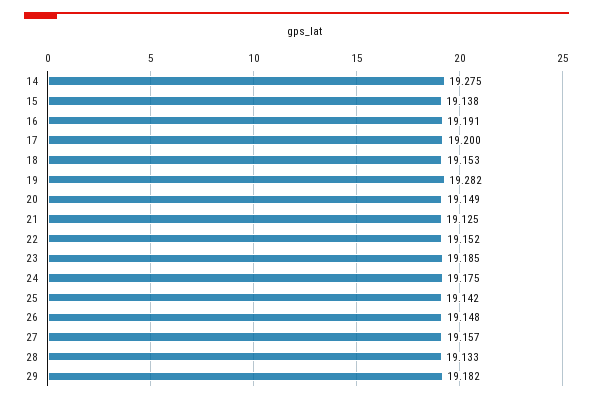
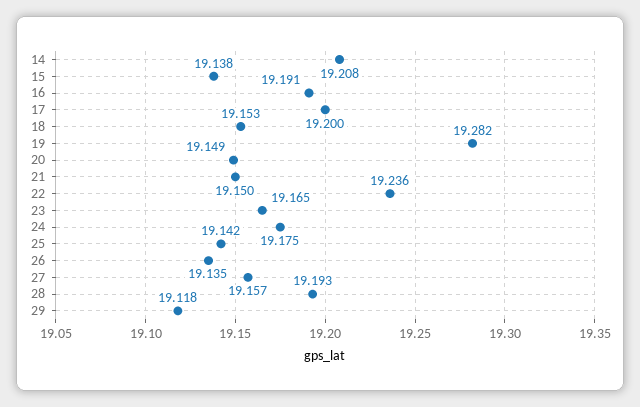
  {
-   "14": 19.275,
+   "14": 19.208,
    "15": 19.138,
    "16": 19.191,
    "17": 19.2,
    "18": 19.153,
    "19": 19.282,
    "20": 19.149,
-   "21": 19.125,
+   "21": 19.15,
-   "22": 19.152,
+   "22": 19.236,
-   "23": 19.185,
+   "23": 19.165,
    "24": 19.175,
    "25": 19.142,
-   "26": 19.148,
+   "26": 19.135,
    "27": 19.157,
-   "28": 19.133,
+   "28": 19.193,
-   "29": 19.182
+   "29": 19.118
  }

